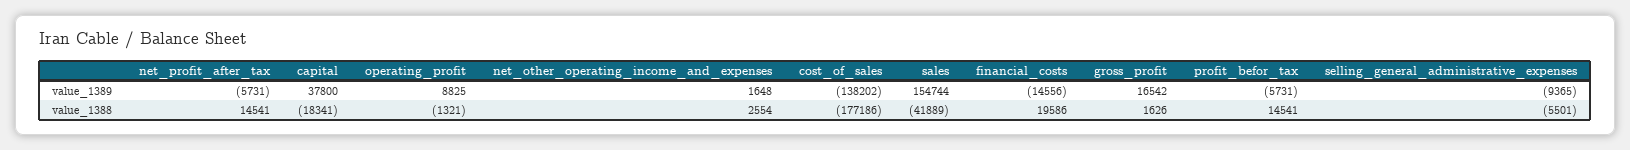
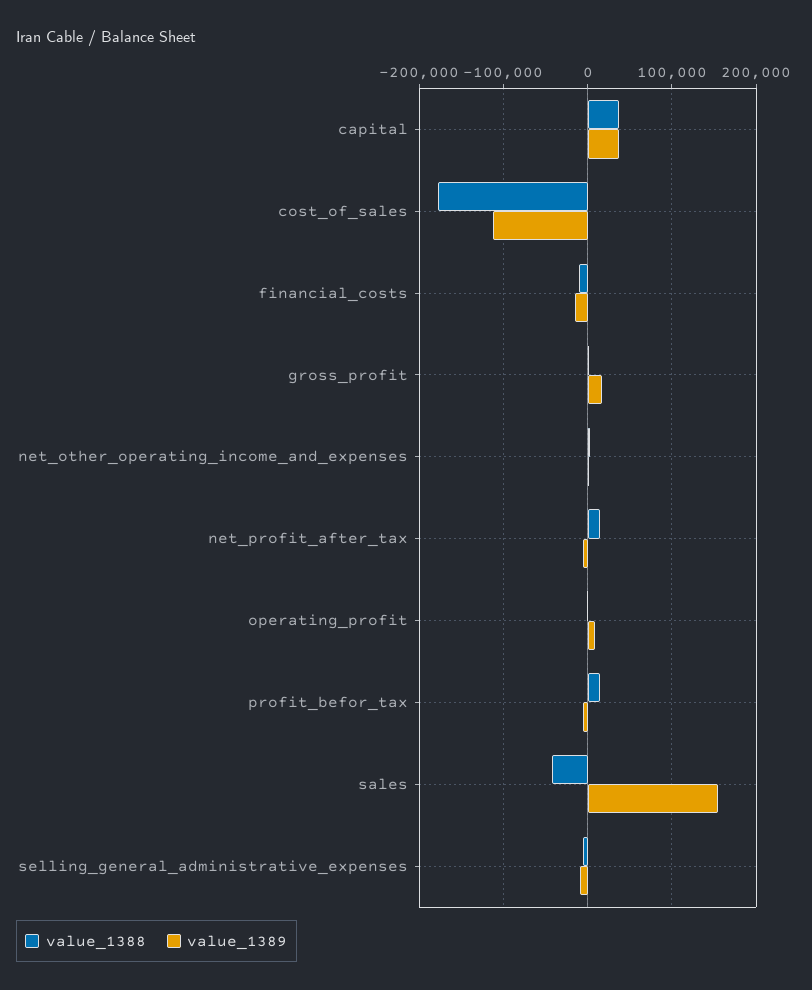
  {
    "value_1389": {
      "net_profit_after_tax": -5731,
      "capital": 37800,
      "operating_profit": 8825,
      "net_other_operating_income_and_expenses": 1648,
-     "cost_of_sales": -138202,
+     "cost_of_sales": -110000,
      "sales": 154744,
      "financial_costs": -14556,
      "gross_profit": 16542,
      "profit_befor_tax": -5731,
      "selling_general_administrative_expenses": -9365
    },
    "value_1388": {
      "net_profit_after_tax": 14541,
-     "capital": -18341,
+     "capital": 40000,
      "operating_profit": -1321,
      "net_other_operating_income_and_expenses": 2554,
      "cost_of_sales": -177186,
      "sales": -41889,
-     "financial_costs": 19586,
+     "financial_costs": -10000,
      "gross_profit": 1626,
      "profit_befor_tax": 14541,
      "selling_general_administrative_expenses": -5501
    }
  }

